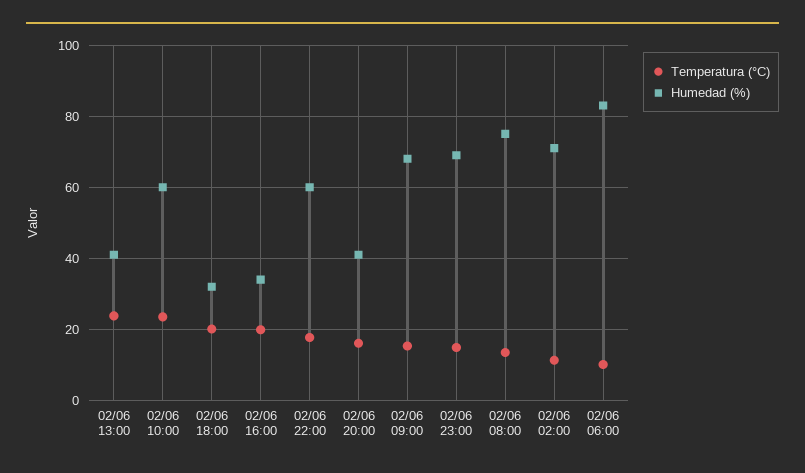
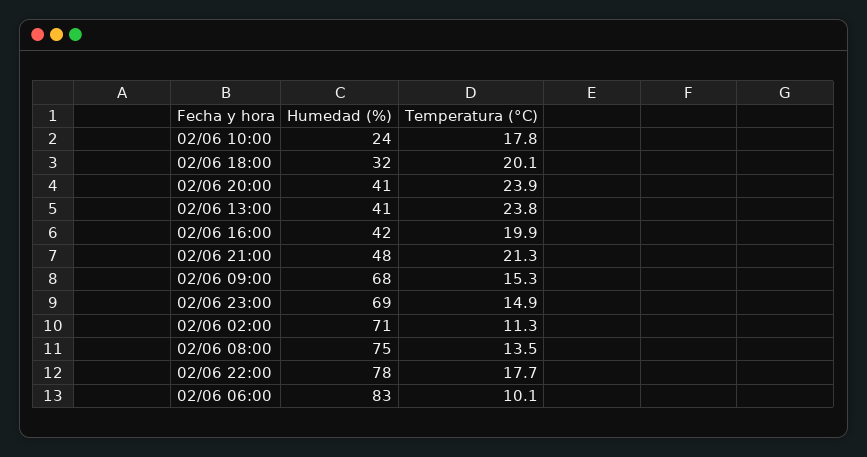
  {
    "Temperatura (°C)": {
      "02/06 13:00": 23.8,
-     "02/06 10:00": 24,
+     "02/06 10:00": 17.8,
      "02/06 18:00": 20.1,
      "02/06 16:00": 19.9,
      "02/06 22:00": 17.7,
-     "02/06 20:00": 16,
+     "02/06 20:00": 23.9,
      "02/06 09:00": 15.3,
      "02/06 23:00": 14.9,
      "02/06 08:00": 13.5,
      "02/06 02:00": 11.3,
-     "02/06 06:00": 10.1
+     "02/06 06:00": 10.1,
+     "02/06 21:00": 21.3
    },
    "Humedad (%)": {
      "02/06 13:00": 41,
-     "02/06 10:00": 60,
+     "02/06 10:00": 24,
      "02/06 18:00": 32,
-     "02/06 16:00": 34,
+     "02/06 16:00": 42,
-     "02/06 22:00": 60,
+     "02/06 22:00": 78,
      "02/06 20:00": 41,
      "02/06 09:00": 68,
      "02/06 23:00": 69,
      "02/06 08:00": 75,
      "02/06 02:00": 71,
-     "02/06 06:00": 83
+     "02/06 06:00": 83,
+     "02/06 21:00": 48
    }
  }

